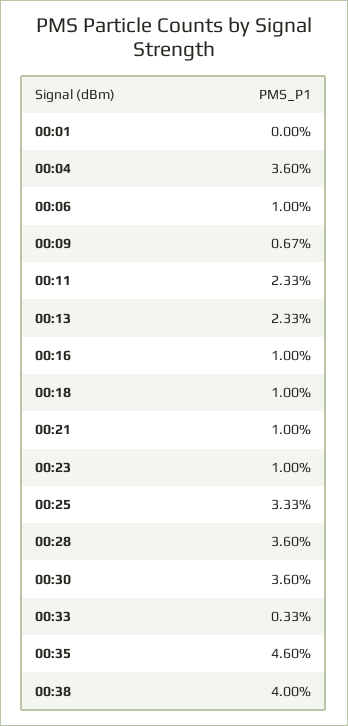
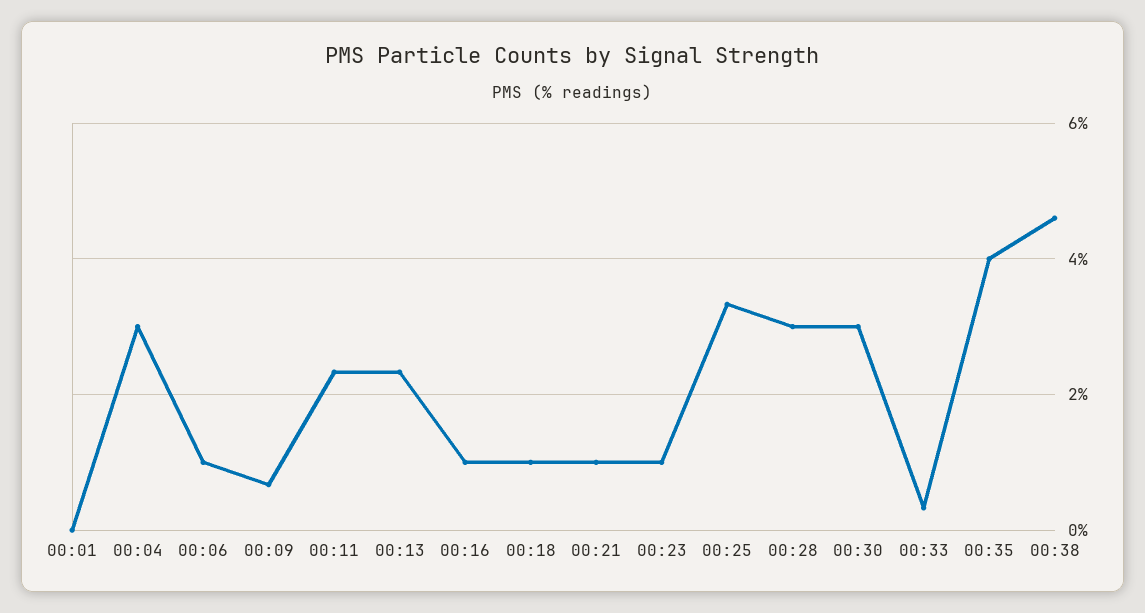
  {
    "00:01": 0,
-   "00:04": 3.6,
+   "00:04": 3,
    "00:06": 1,
    "00:09": 0.67,
    "00:11": 2.33,
    "00:13": 2.33,
    "00:16": 1,
    "00:18": 1,
    "00:21": 1,
    "00:23": 1,
    "00:25": 3.33,
-   "00:28": 3.6,
+   "00:28": 3,
-   "00:30": 3.6,
+   "00:30": 3,
    "00:33": 0.33,
-   "00:35": 4.6,
+   "00:35": 4,
-   "00:38": 4
+   "00:38": 4.6
  }

